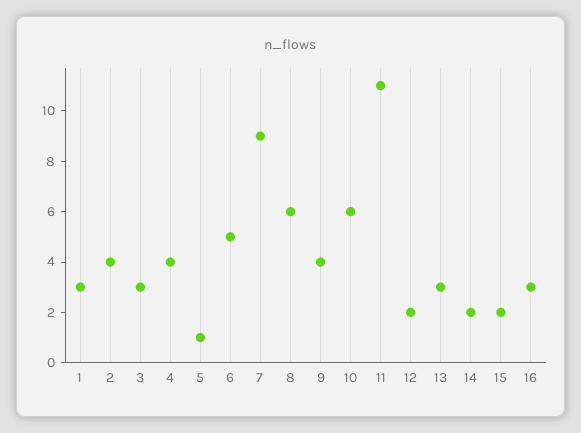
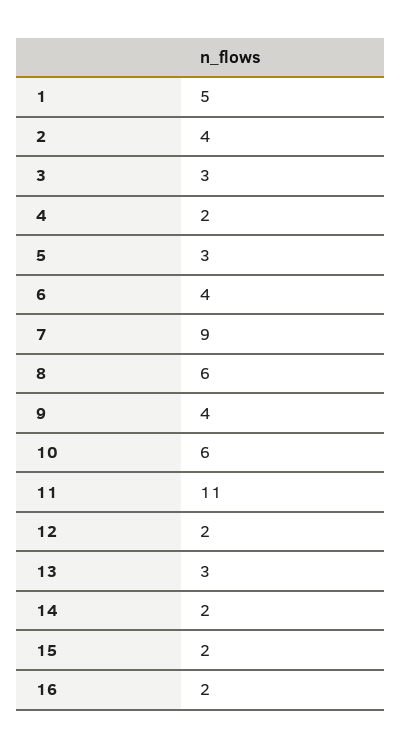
  {
-   "1": 3,
+   "1": 5,
    "2": 4,
    "3": 3,
-   "4": 4,
+   "4": 2,
-   "5": 1,
+   "5": 3,
-   "6": 5,
+   "6": 4,
    "7": 9,
    "8": 6,
    "9": 4,
    "10": 6,
    "11": 11,
    "12": 2,
    "13": 3,
    "14": 2,
    "15": 2,
-   "16": 3
+   "16": 2
  }

